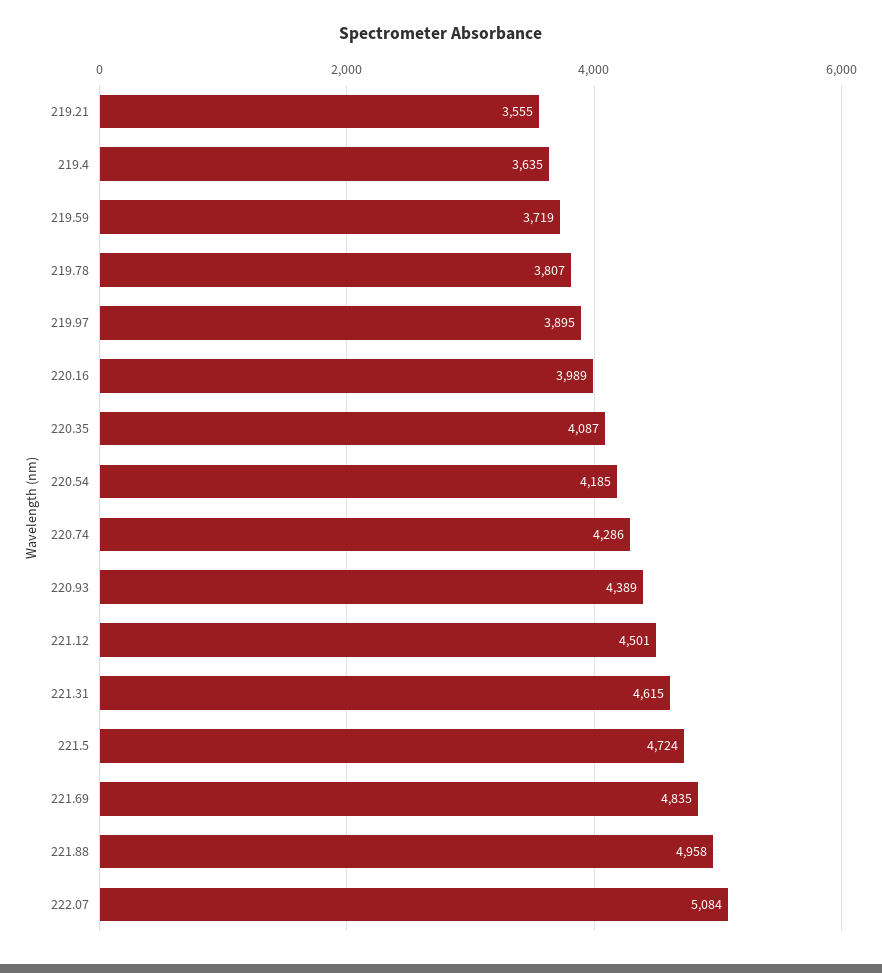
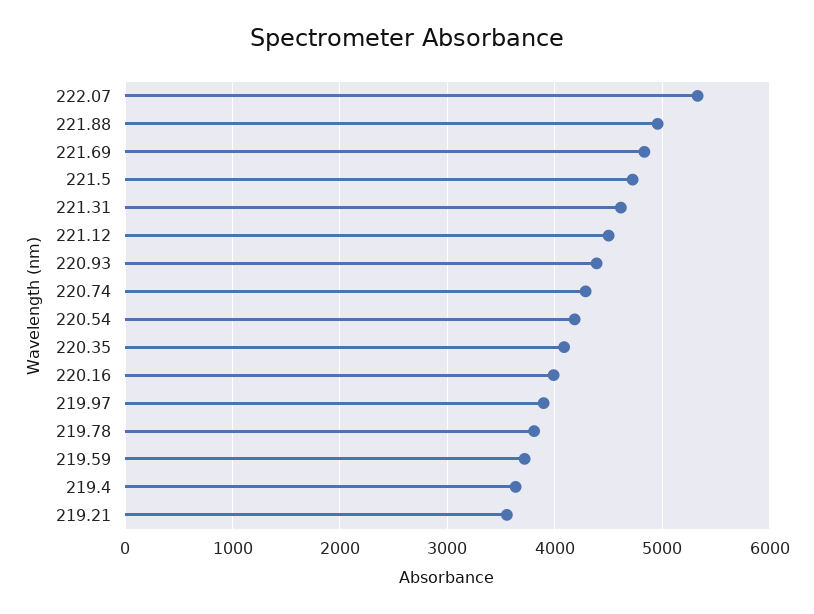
  {
    "219.21": 3555,
    "219.4": 3635,
    "219.59": 3719,
    "219.78": 3807,
    "219.97": 3895,
    "220.16": 3989,
    "220.35": 4087,
    "220.54": 4185,
    "220.74": 4286,
    "220.93": 4389,
    "221.12": 4501,
    "221.31": 4615,
    "221.5": 4724,
    "221.69": 4835,
    "221.88": 4958,
-   "222.07": 5084
+   "222.07": 5300
  }

